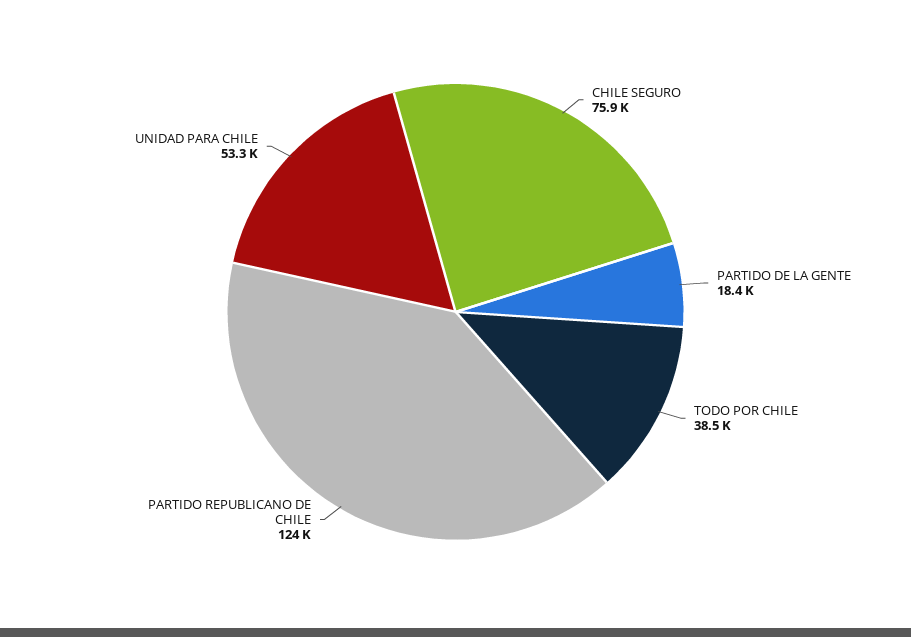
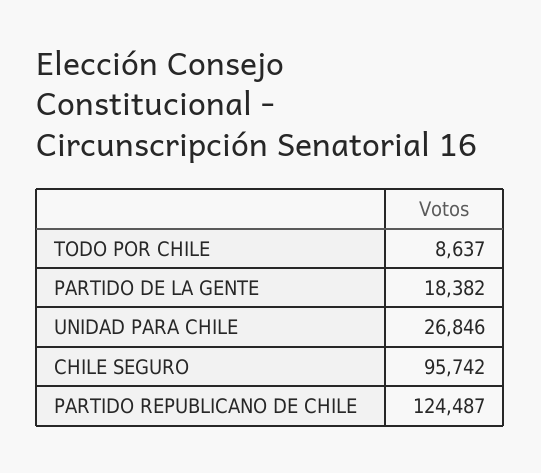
  {
-   "CHILE SEGURO": 75900,
+   "CHILE SEGURO": 95742,
    "PARTIDO DE LA GENTE": 18382,
-   "TODO POR CHILE": 38500,
+   "TODO POR CHILE": 8637,
    "PARTIDO REPUBLICANO DE CHILE": 124487,
-   "UNIDAD PARA CHILE": 53300
+   "UNIDAD PARA CHILE": 26846
  }

